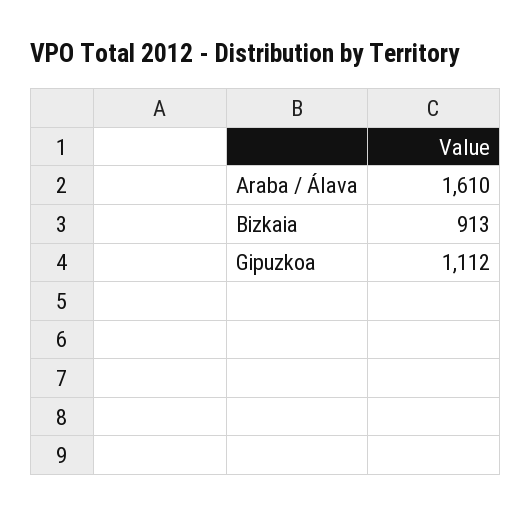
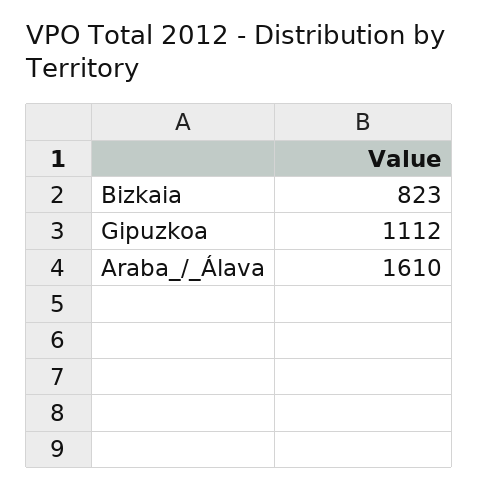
  {
    "Araba / Álava": 1610,
-   "Bizkaia": 913,
+   "Bizkaia": 823,
    "Gipuzkoa": 1112
  }

